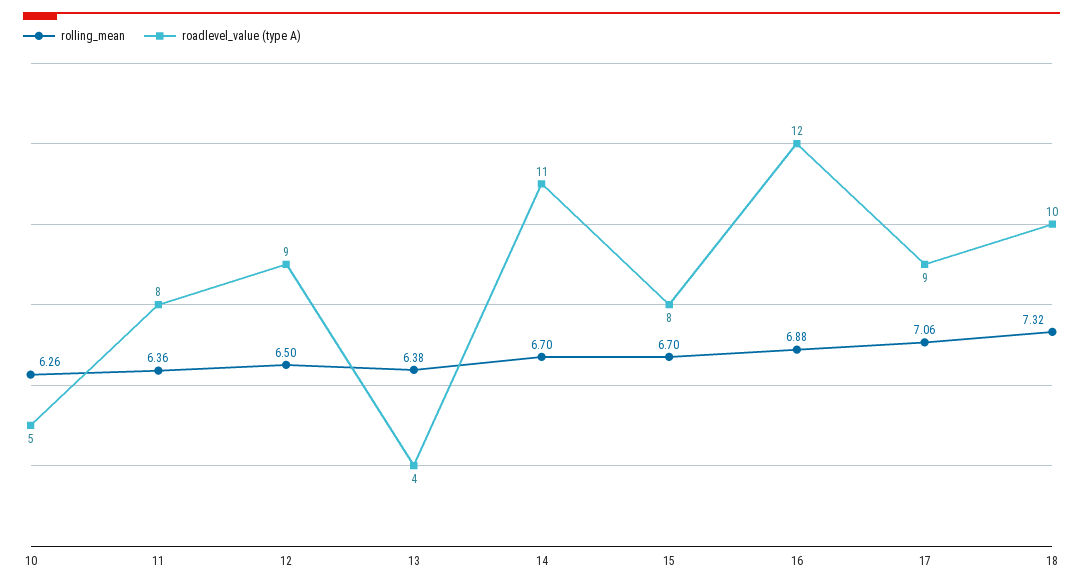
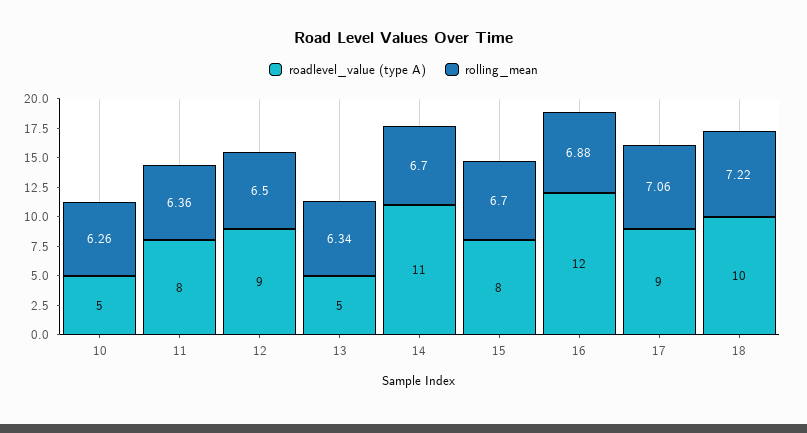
  {
    "rolling_mean": {
      "10": 6.26,
      "11": 6.36,
      "12": 6.5,
-     "13": 6.38,
+     "13": 6.34,
      "14": 6.7,
      "15": 6.7,
      "16": 6.88,
      "17": 7.06,
-     "18": 7.32
+     "18": 7.22
    },
    "roadlevel_value (type A)": {
      "10": 5,
      "11": 8,
      "12": 9,
-     "13": 4,
+     "13": 5,
      "14": 11,
      "15": 8,
      "16": 12,
      "17": 9,
      "18": 10
    }
  }

